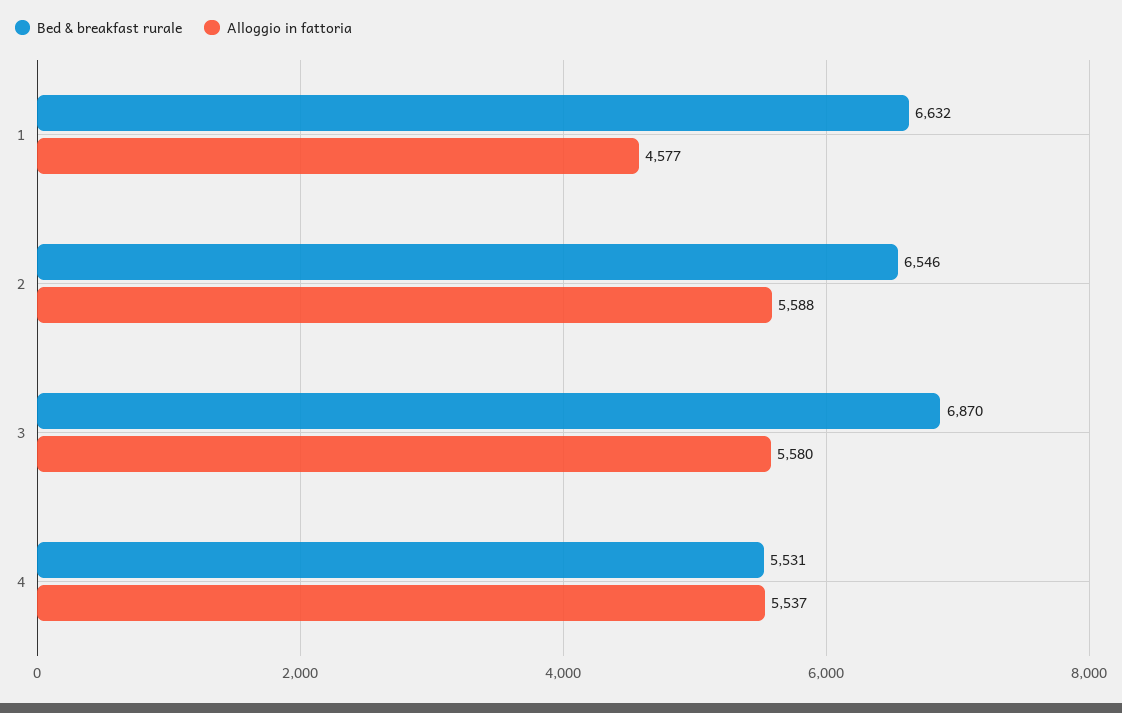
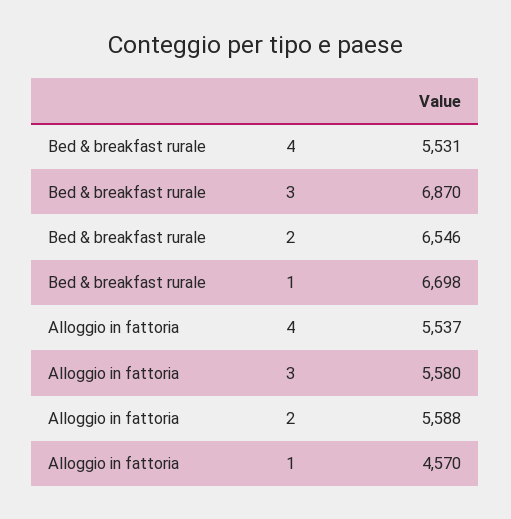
  {
    "Bed & breakfast rurale": {
-     "1": 6632,
+     "1": 6698,
      "2": 6546,
      "3": 6870,
      "4": 5531
    },
    "Alloggio in fattoria": {
-     "1": 4577,
+     "1": 4570,
      "2": 5588,
      "3": 5580,
      "4": 5537
    }
  }

